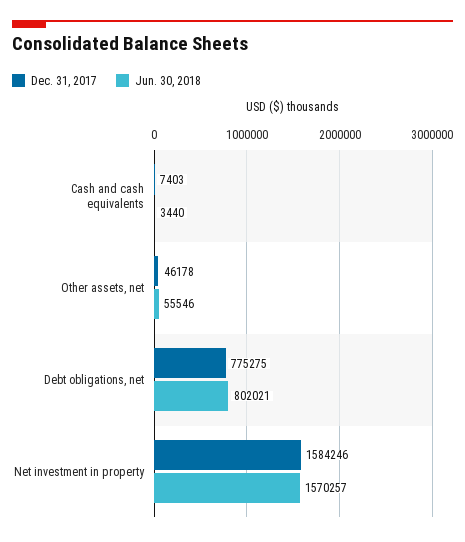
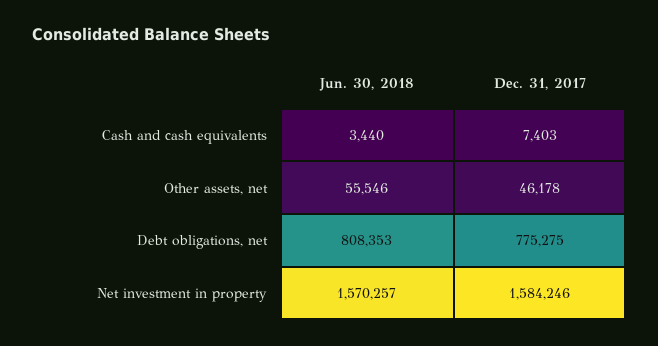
  {
    "Dec. 31, 2017": {
      "Cash and cash equivalents": 7403,
      "Other assets, net": 46178,
      "Debt obligations, net": 775275,
      "Net investment in property": 1584246
    },
    "Jun. 30, 2018": {
      "Cash and cash equivalents": 3440,
      "Other assets, net": 55546,
-     "Debt obligations, net": 802021,
+     "Debt obligations, net": 808353,
      "Net investment in property": 1570257
    }
  }

